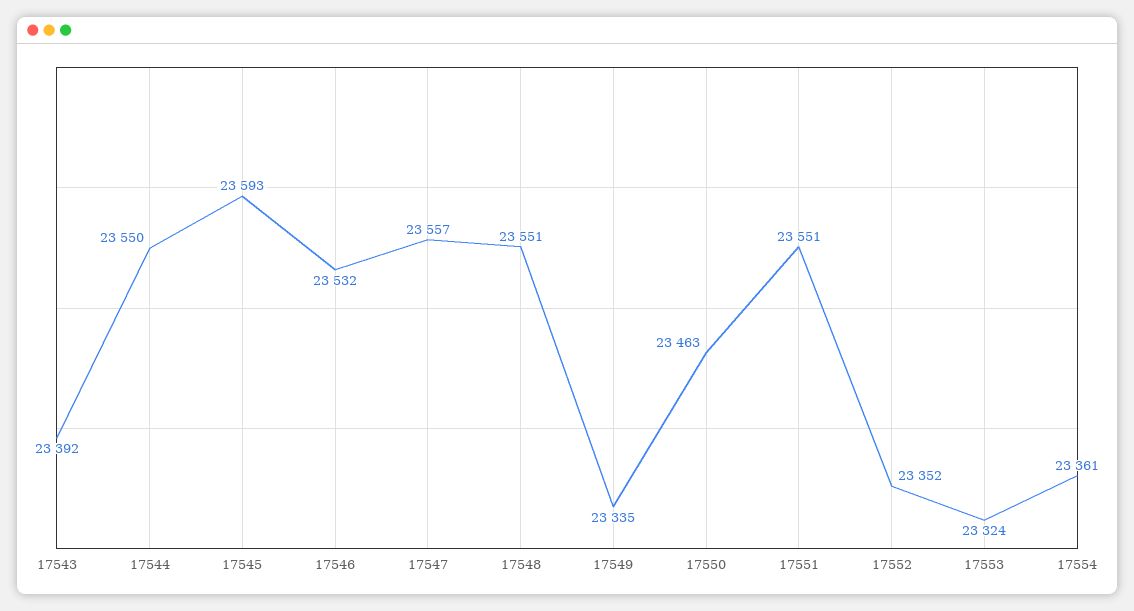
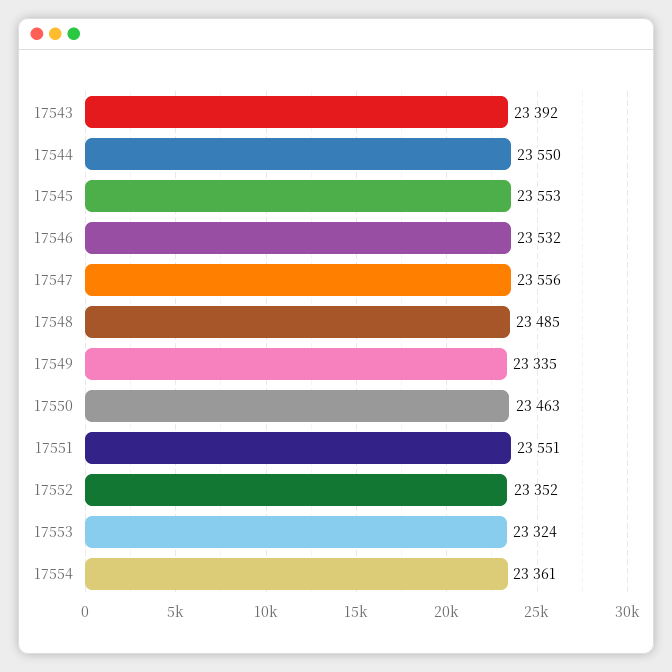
  {
    "17543": 23392,
    "17544": 23550,
-   "17545": 23593,
+   "17545": 23553,
    "17546": 23532,
-   "17547": 23557,
+   "17547": 23556,
-   "17548": 23551,
+   "17548": 23485,
    "17549": 23335,
    "17550": 23463,
    "17551": 23551,
    "17552": 23352,
    "17553": 23324,
    "17554": 23361
  }

